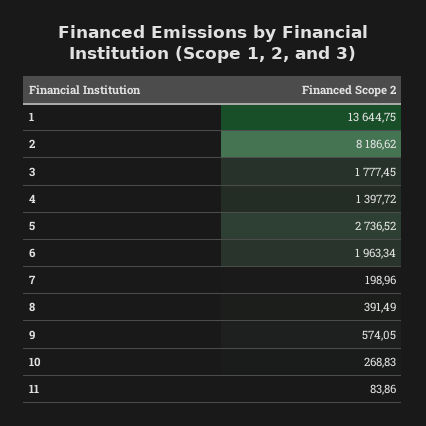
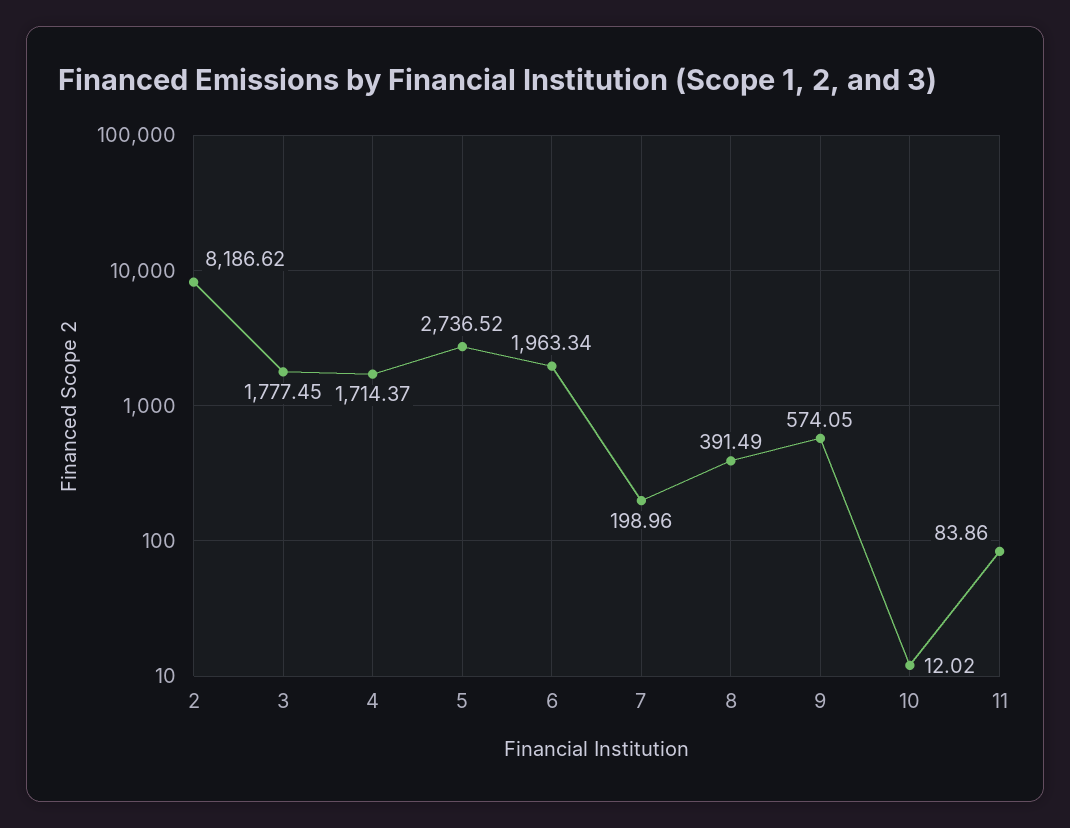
  {
-   "1": 13644.75,
    "2": 8186.62,
    "3": 1777.45,
-   "4": 1397.72,
+   "4": 1714.37,
    "5": 2736.52,
    "6": 1963.34,
    "7": 198.96,
    "8": 391.49,
    "9": 574.05,
-   "10": 268.83,
+   "10": 12.02,
    "11": 83.86
  }

